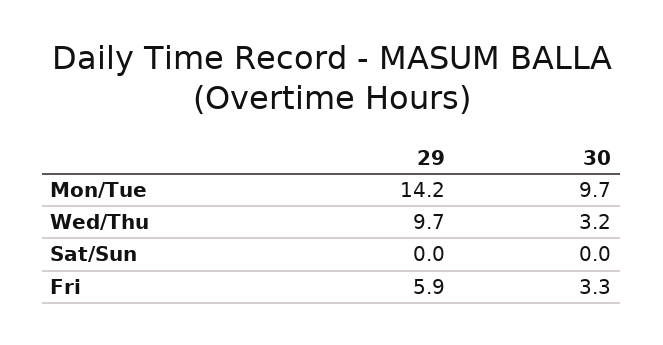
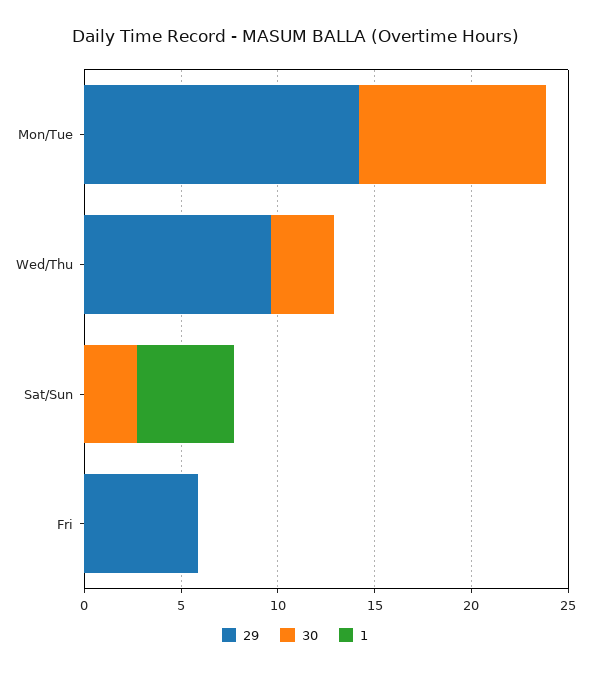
  {
    "29": {
      "Mon/Tue": 14.2,
      "Wed/Thu": 9.7,
      "Sat/Sun": 0,
      "Fri": 5.9
    },
    "30": {
      "Mon/Tue": 9.7,
      "Wed/Thu": 3.2,
-     "Sat/Sun": 0,
+     "Sat/Sun": 3,
-     "Fri": 3.3
+     "Fri": 0
-   }
+   },
+   "1": {
+     "Mon/Tue": 0,
+     "Wed/Thu": 0,
+     "Sat/Sun": 5,
+     "Fri": 0
+   }
  }

